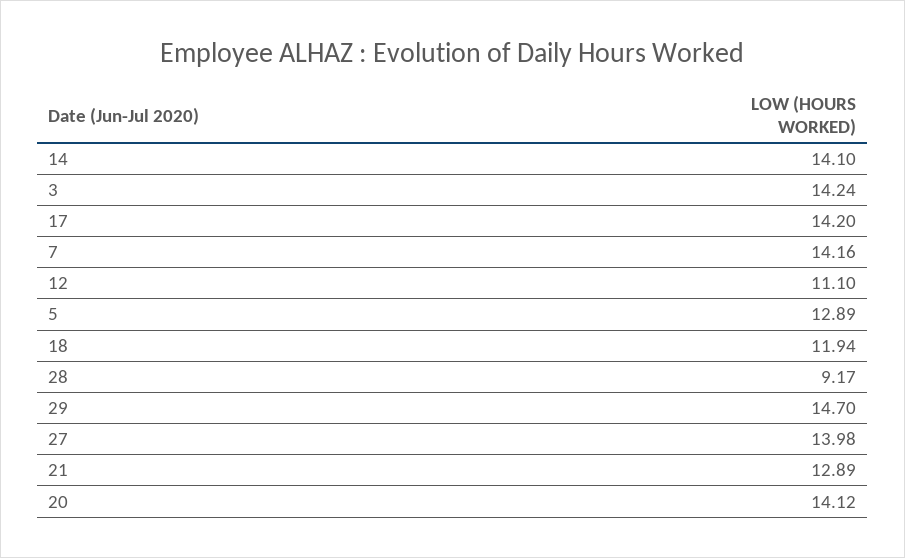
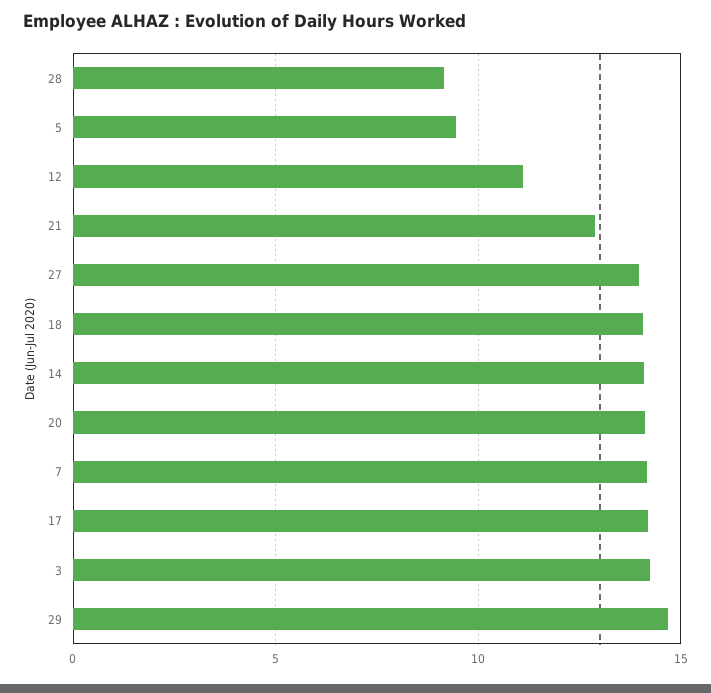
  {
    "14": 14.1,
    "3": 14.24,
    "17": 14.2,
    "7": 14.16,
    "12": 11.1,
-   "5": 12.89,
+   "5": 9.5,
-   "18": 11.94,
+   "18": 14,
    "28": 9.17,
    "29": 14.7,
    "27": 13.98,
    "21": 12.89,
    "20": 14.12
  }

